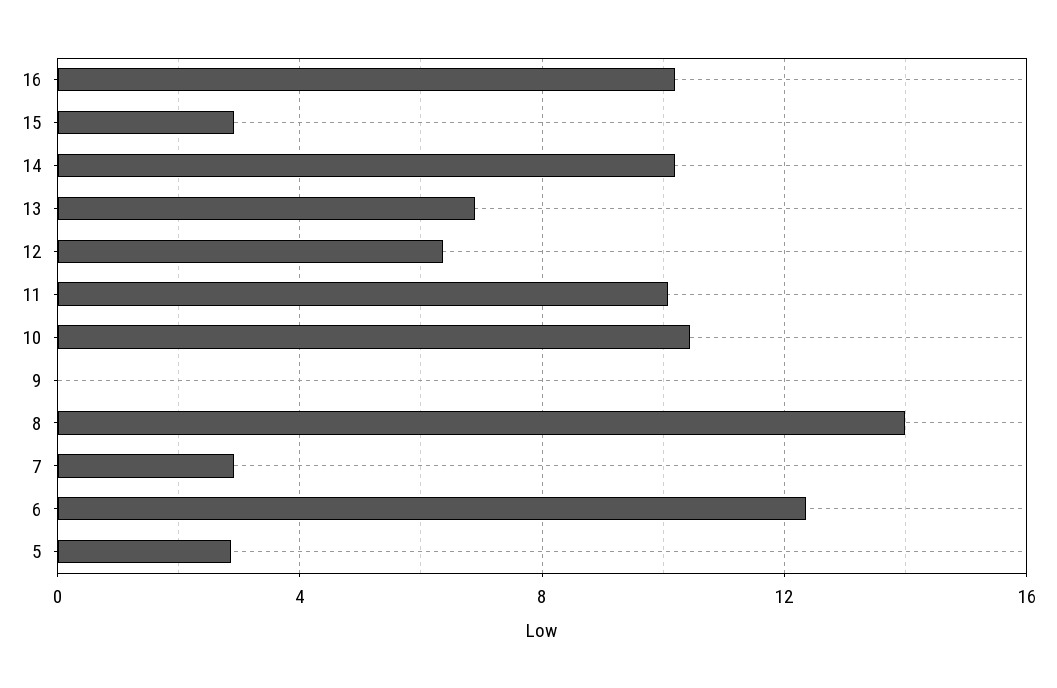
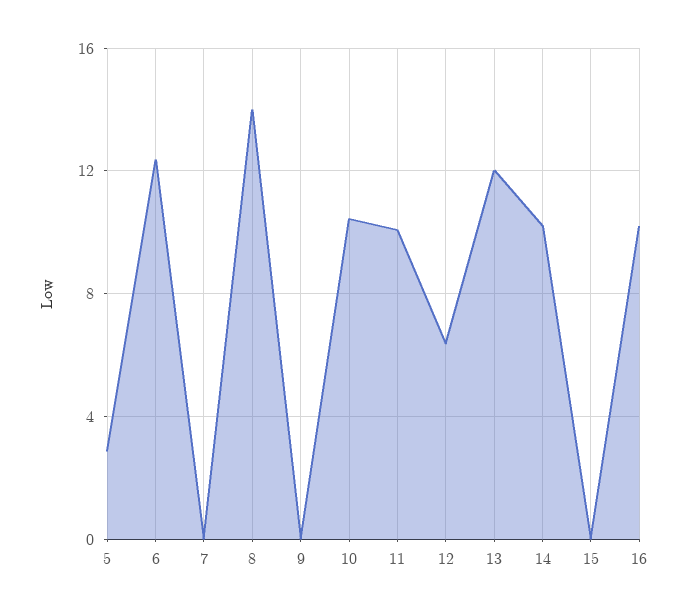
  {
    "16": 10,
-   "15": 3,
+   "15": 0,
    "14": 10,
-   "13": 7,
+   "13": 12,
    "12": 6.5,
    "11": 10,
    "10": 10.5,
    "9": 0,
    "8": 14,
-   "7": 3,
+   "7": 0,
    "6": 12.5,
    "5": 3
  }

